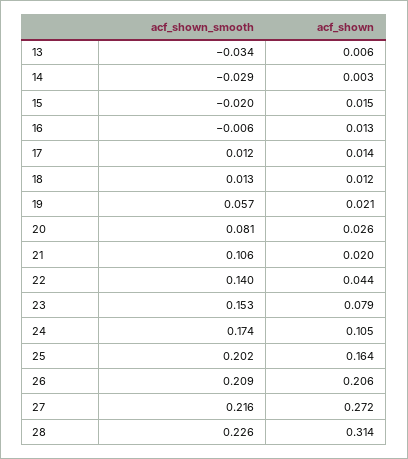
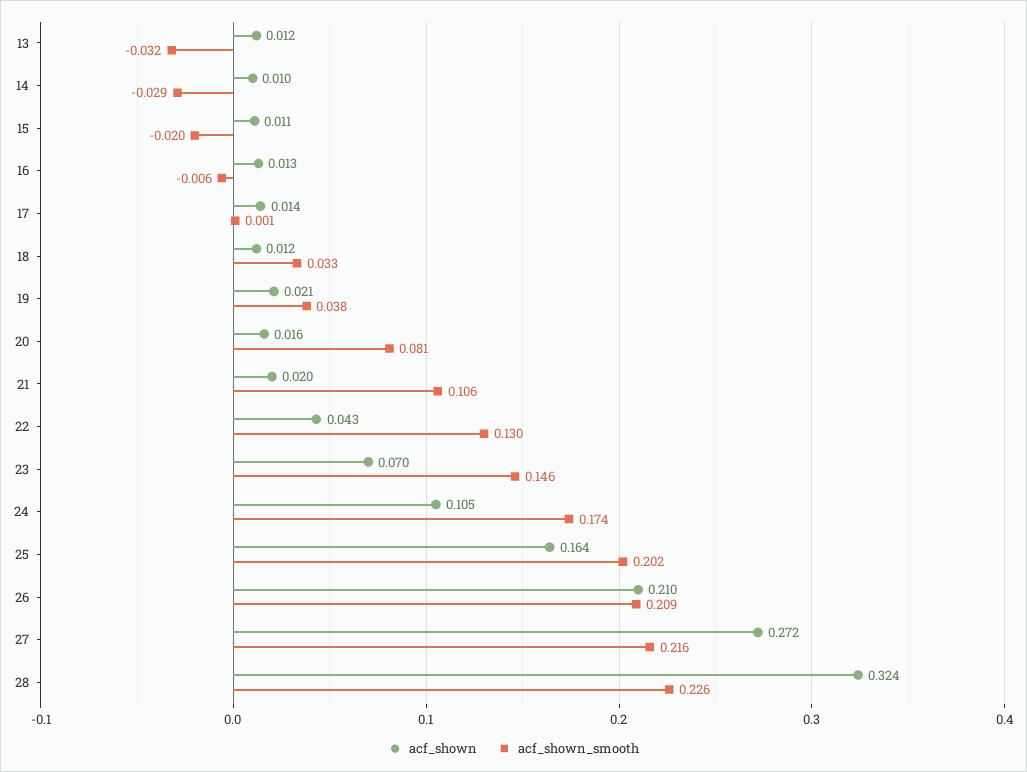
  {
    "acf_shown_smooth": {
-     "13": -0.034,
+     "13": -0.032,
      "14": -0.029,
      "15": -0.02,
      "16": -0.006,
-     "17": 0.012,
+     "17": 0.001,
-     "18": 0.013,
+     "18": 0.033,
-     "19": 0.057,
+     "19": 0.038,
      "20": 0.081,
      "21": 0.106,
-     "22": 0.14,
+     "22": 0.13,
-     "23": 0.153,
+     "23": 0.146,
      "24": 0.174,
      "25": 0.202,
      "26": 0.209,
      "27": 0.216,
      "28": 0.226
    },
    "acf_shown": {
-     "13": 0.006,
+     "13": 0.012,
-     "14": 0.003,
+     "14": 0.01,
-     "15": 0.015,
+     "15": 0.011,
      "16": 0.013,
      "17": 0.014,
      "18": 0.012,
      "19": 0.021,
-     "20": 0.026,
+     "20": 0.016,
      "21": 0.02,
-     "22": 0.044,
+     "22": 0.043,
-     "23": 0.079,
+     "23": 0.07,
      "24": 0.105,
      "25": 0.164,
-     "26": 0.206,
+     "26": 0.21,
      "27": 0.272,
-     "28": 0.314
+     "28": 0.324
    }
  }

